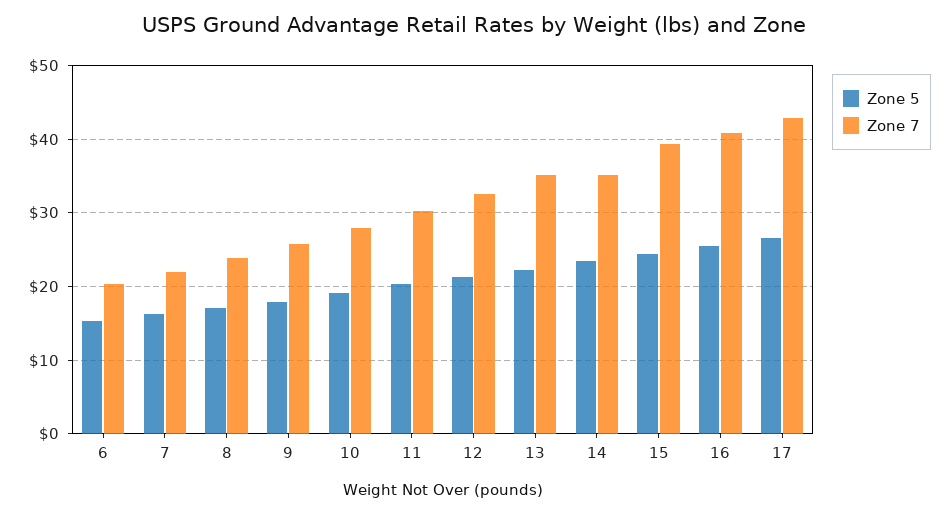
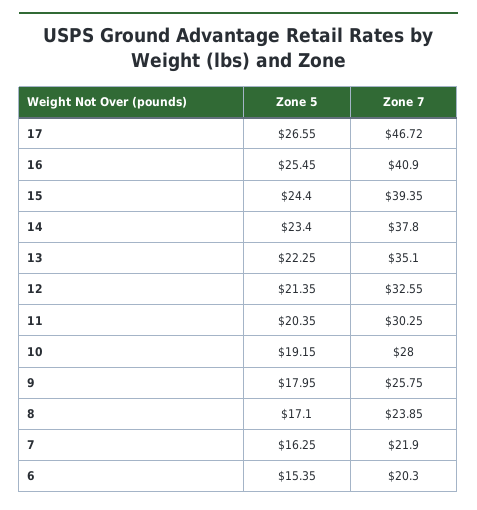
  {
    "Zone 5": {
      "6": 15.35,
      "7": 16.25,
      "8": 17.1,
      "9": 17.95,
      "10": 19.15,
      "11": 20.35,
      "12": 21.35,
      "13": 22.25,
      "14": 23.4,
      "15": 24.4,
      "16": 25.45,
      "17": 26.55
    },
    "Zone 7": {
      "6": 20.3,
      "7": 21.9,
      "8": 23.85,
      "9": 25.75,
      "10": 28,
      "11": 30.25,
      "12": 32.55,
      "13": 35.1,
-     "14": 35,
+     "14": 37.8,
      "15": 39.35,
      "16": 40.9,
-     "17": 43
+     "17": 46.72
    }
  }

